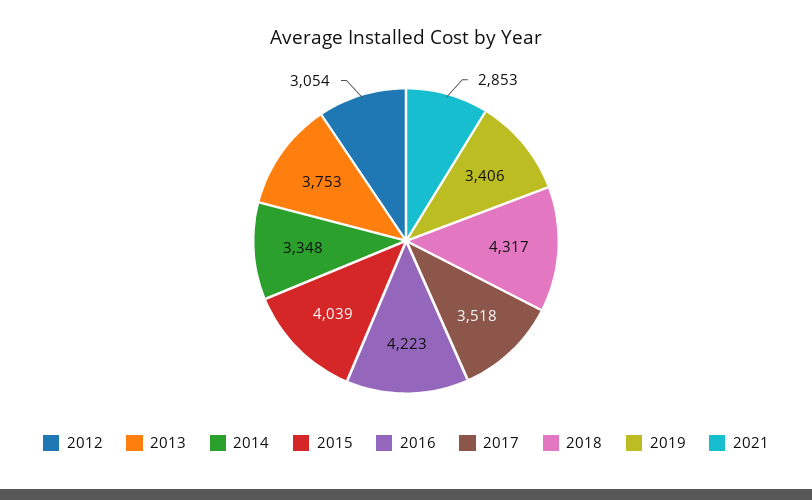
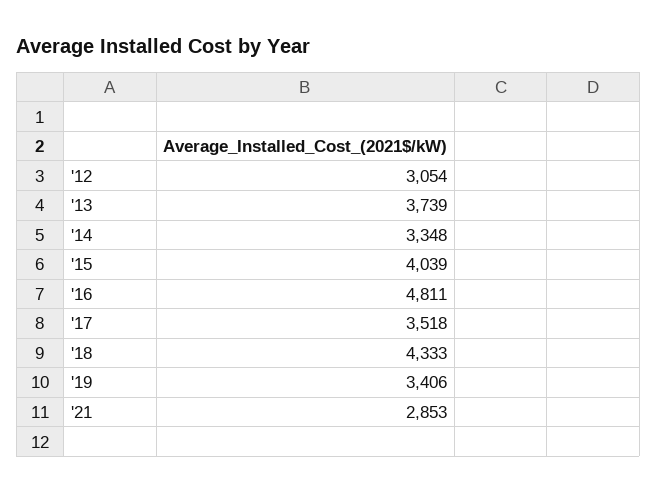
  {
    "2012": 3054,
-   "2013": 3753,
+   "2013": 3739,
    "2014": 3348,
    "2015": 4039,
-   "2016": 4223,
+   "2016": 4811,
    "2017": 3518,
-   "2018": 4317,
+   "2018": 4333,
    "2019": 3406,
    "2021": 2853
  }

